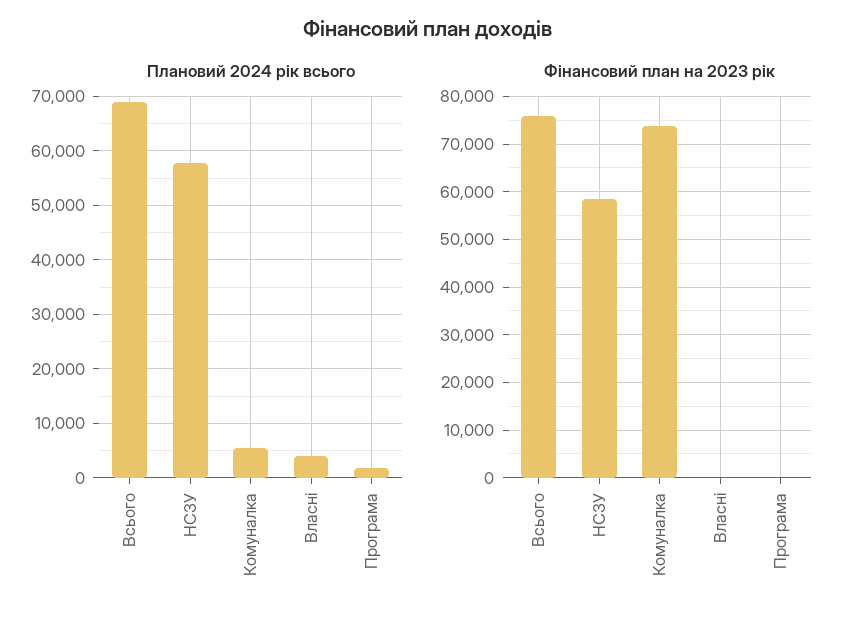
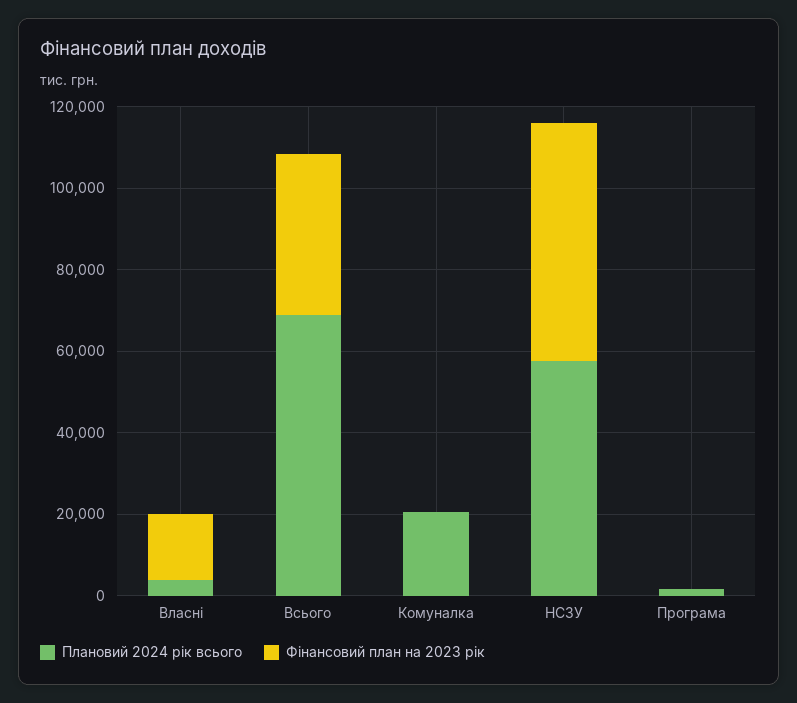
  {
    "Плановий 2024 рік всього": {
      "Всього": 68000,
      "НСЗУ": 58000,
-     "Комуналка": 6000,
+     "Комуналка": 20000,
      "Власні": 4000,
      "Програма": 2000
    },
    "Фінансовий план на 2023 рік": {
-     "Всього": 76000,
+     "Всього": 40000,
      "НСЗУ": 58000,
-     "Комуналка": 74000,
+     "Комуналка": 0,
-     "Власні": 0,
+     "Власні": 15000,
      "Програма": 0
    }
  }

